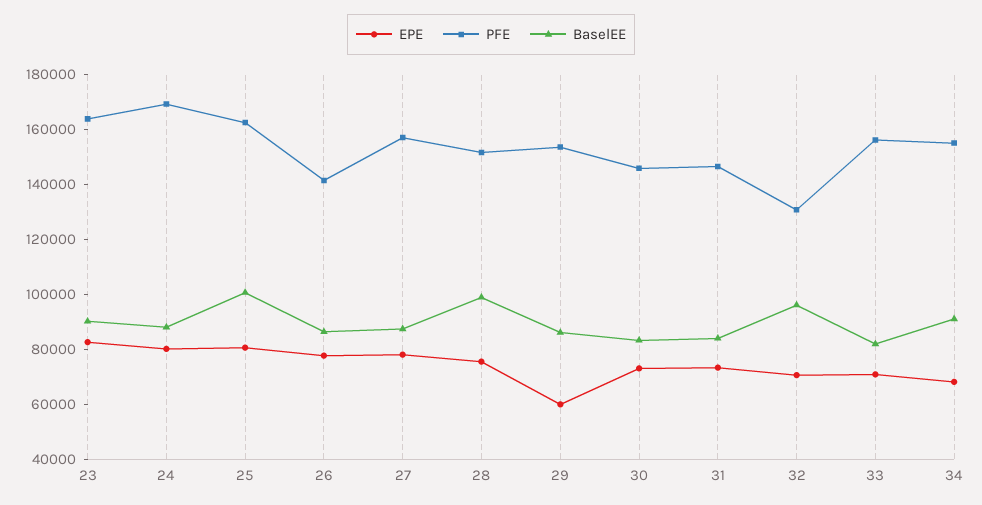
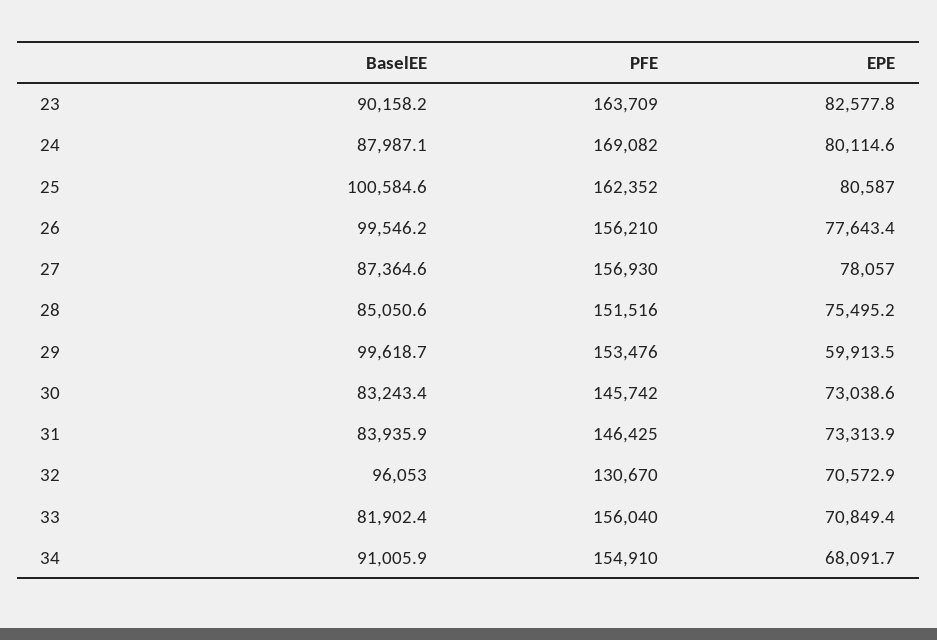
  {
    "EPE": {
      "23": 82577.8,
      "24": 80114.6,
      "25": 80587,
      "26": 77643.4,
      "27": 78057,
      "28": 75495.2,
      "29": 59913.5,
      "30": 73038.6,
      "31": 73313.9,
      "32": 70572.9,
      "33": 70849.4,
      "34": 68091.7
    },
    "PFE": {
      "23": 163709,
      "24": 169082,
      "25": 162352,
-     "26": 140000,
+     "26": 156210,
      "27": 156930,
      "28": 151516,
      "29": 153476,
      "30": 145742,
      "31": 146425,
      "32": 130670,
      "33": 156040,
      "34": 154910
    },
    "BaselEE": {
      "23": 90158.2,
      "24": 87987.1,
      "25": 100584.6,
-     "26": 85000,
+     "26": 99546.2,
      "27": 87364.6,
-     "28": 100000,
+     "28": 85050.6,
-     "29": 85000,
+     "29": 99618.7,
      "30": 83243.4,
      "31": 83935.9,
      "32": 96053,
      "33": 81902.4,
      "34": 91005.9
    }
  }

